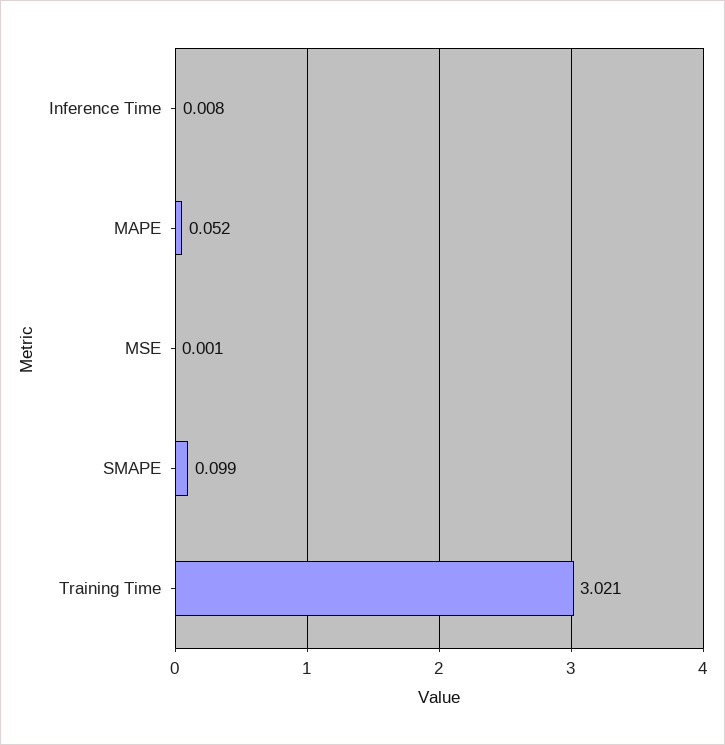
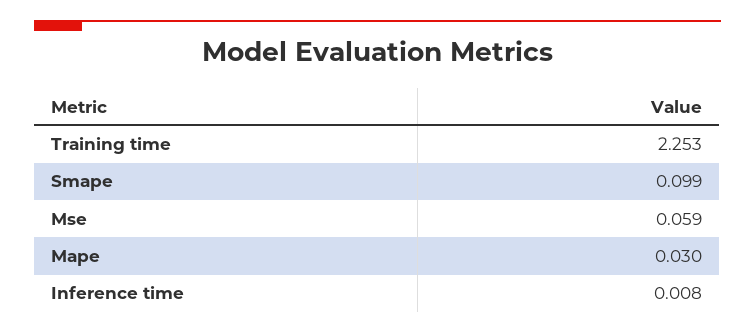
  {
    "Inference Time": 0.008,
-   "MAPE": 0.052,
+   "MAPE": 0.03,
-   "MSE": 0.001,
+   "MSE": 0.059,
    "SMAPE": 0.099,
-   "Training Time": 3.021
+   "Training Time": 2.253
  }

